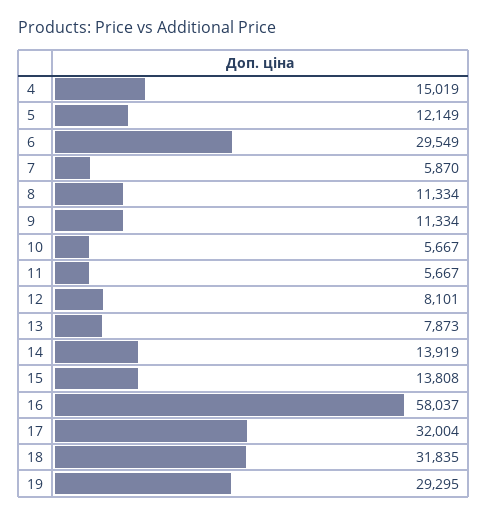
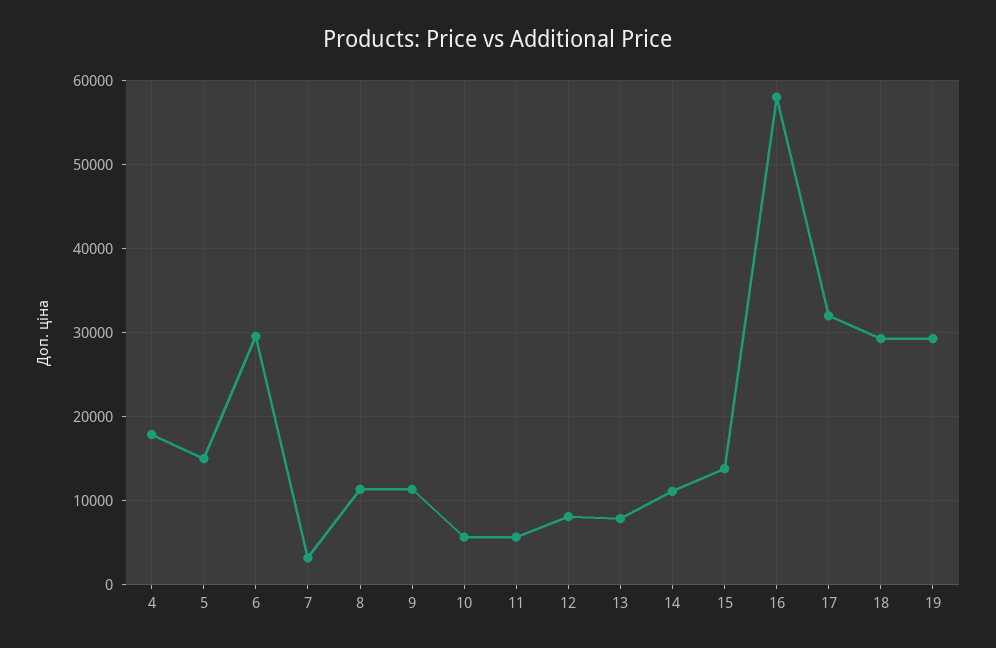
  {
-   "4": 15019,
+   "4": 18000,
-   "5": 12149,
+   "5": 15000,
    "6": 29549,
-   "7": 5870,
+   "7": 3000,
    "8": 11334,
    "9": 11334,
    "10": 5667,
    "11": 5667,
    "12": 8101,
    "13": 7873,
-   "14": 13919,
+   "14": 11000,
    "15": 13808,
    "16": 58037,
    "17": 32004,
-   "18": 31835,
+   "18": 29000,
    "19": 29295
  }

